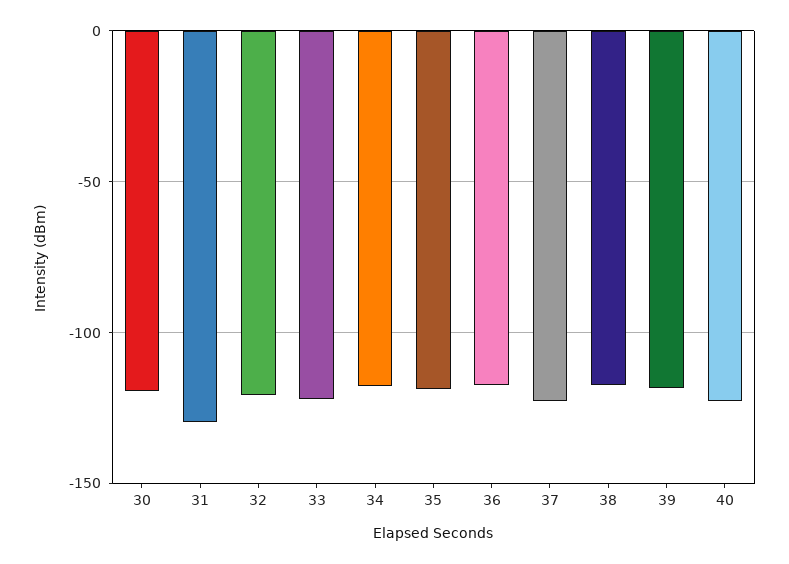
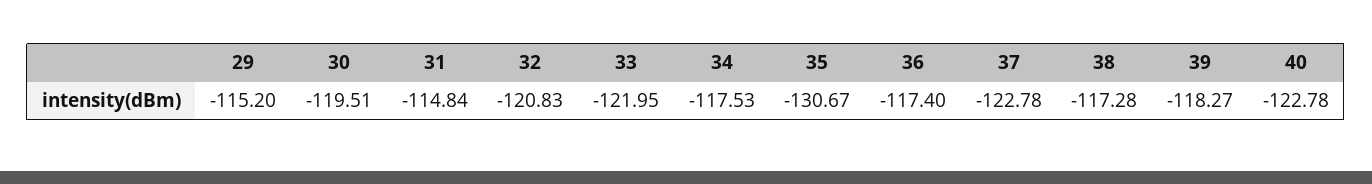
  {
    "30": -119.51,
-   "31": -130,
+   "31": -114.84,
    "32": -120.83,
    "33": -121.95,
    "34": -117.53,
-   "35": -120,
+   "35": -130.67,
    "36": -117.4,
    "37": -122.78,
    "38": -117.28,
    "39": -118.27,
-   "40": -122.78
+   "40": -122.78,
+   "29": -115.2
  }

